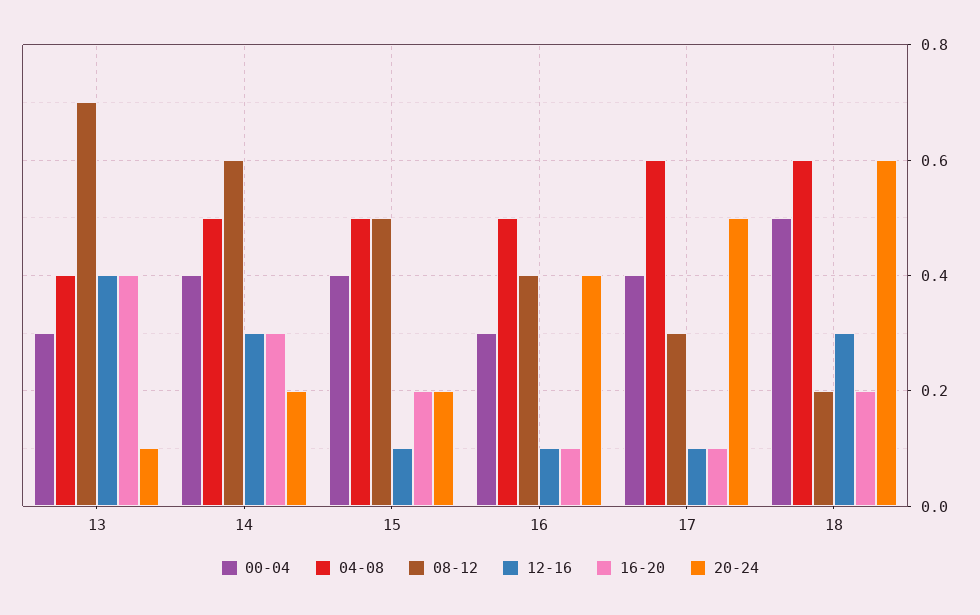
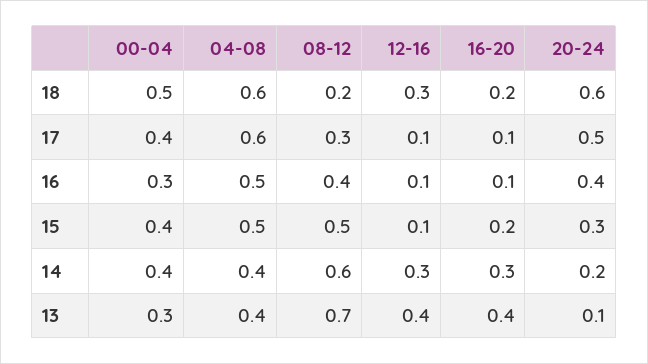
  {
    "00-04": {
      "13": 0.3,
      "14": 0.4,
      "15": 0.4,
      "16": 0.3,
      "17": 0.4,
      "18": 0.5
    },
    "04-08": {
      "13": 0.4,
-     "14": 0.5,
+     "14": 0.4,
      "15": 0.5,
      "16": 0.5,
      "17": 0.6,
      "18": 0.6
    },
    "08-12": {
      "13": 0.7,
      "14": 0.6,
      "15": 0.5,
      "16": 0.4,
      "17": 0.3,
      "18": 0.2
    },
    "12-16": {
      "13": 0.4,
      "14": 0.3,
      "15": 0.1,
      "16": 0.1,
      "17": 0.1,
      "18": 0.3
    },
    "16-20": {
      "13": 0.4,
      "14": 0.3,
      "15": 0.2,
      "16": 0.1,
      "17": 0.1,
      "18": 0.2
    },
    "20-24": {
      "13": 0.1,
      "14": 0.2,
-     "15": 0.2,
+     "15": 0.3,
      "16": 0.4,
      "17": 0.5,
      "18": 0.6
    }
  }

